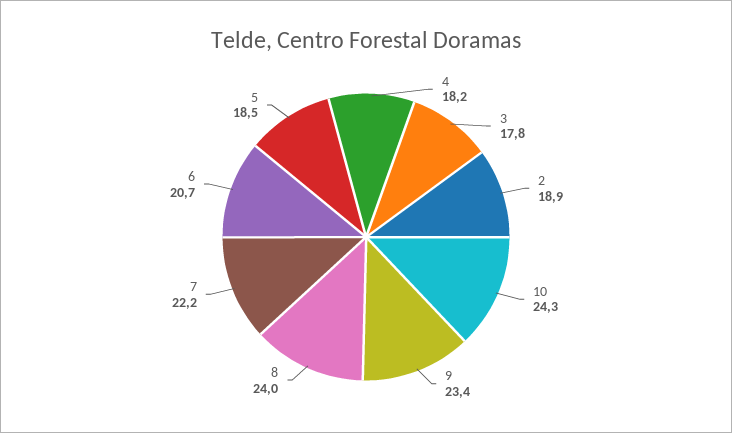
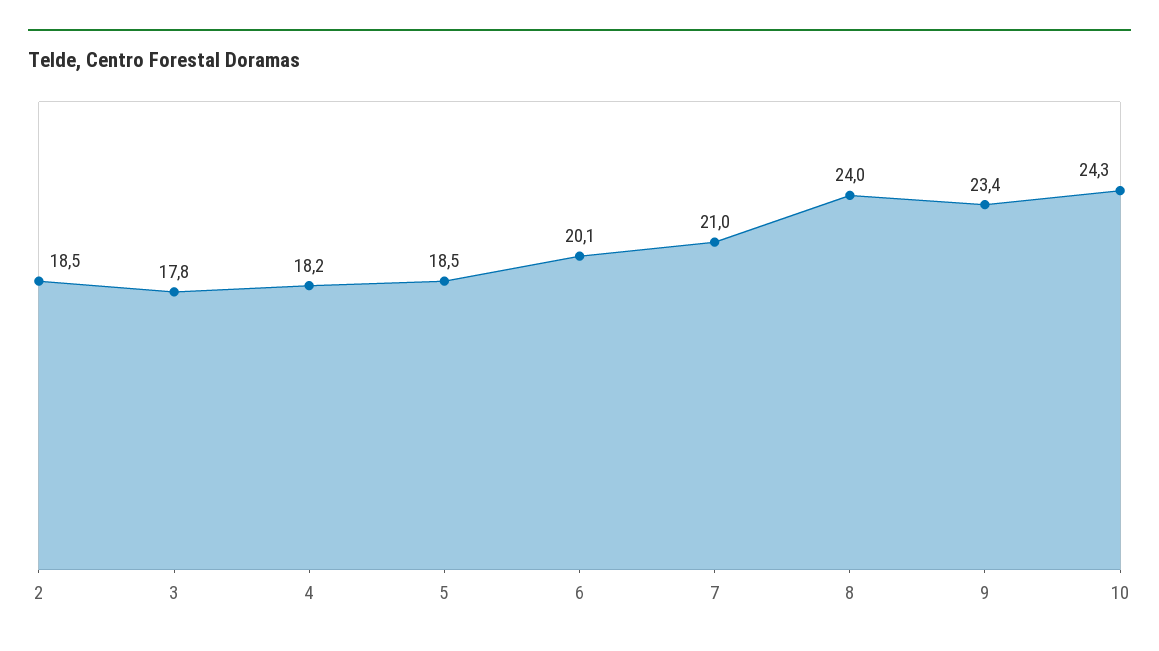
  {
    "4": 18.2,
    "3": 17.8,
-   "2": 18.9,
+   "2": 18.5,
    "10": 24.3,
    "9": 23.4,
    "8": 24,
-   "7": 22.2,
+   "7": 21,
-   "6": 20.7,
+   "6": 20.1,
    "5": 18.5
  }

